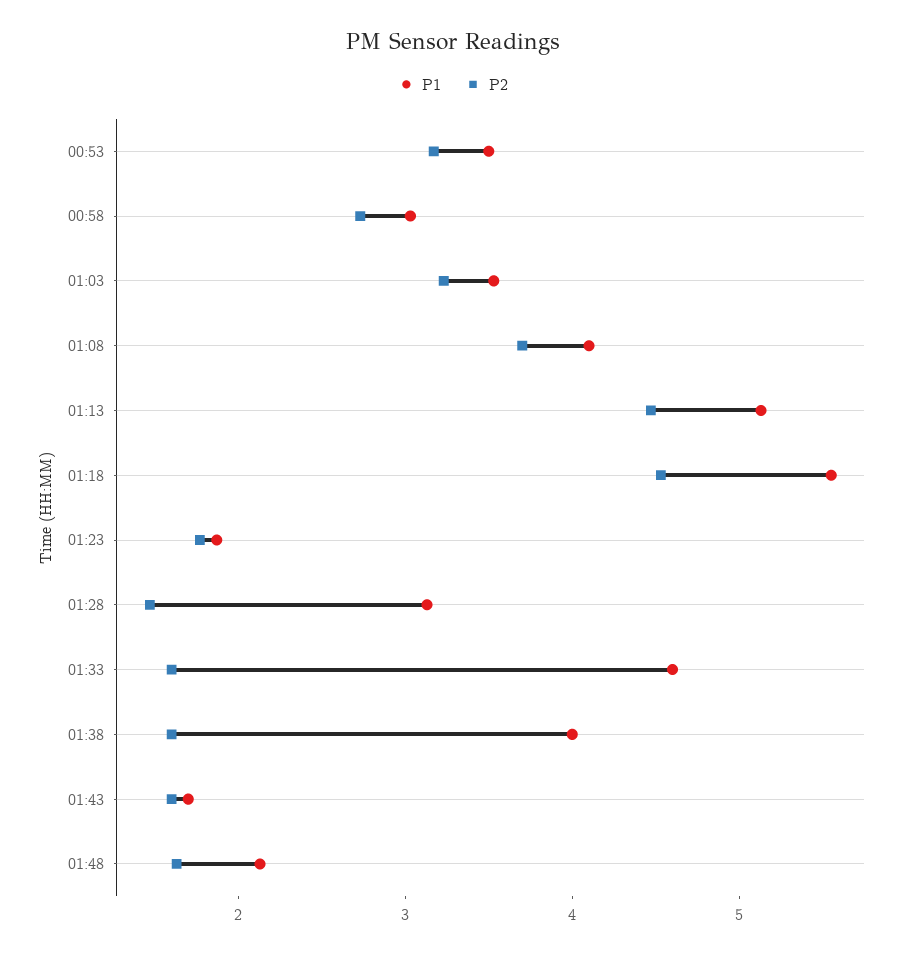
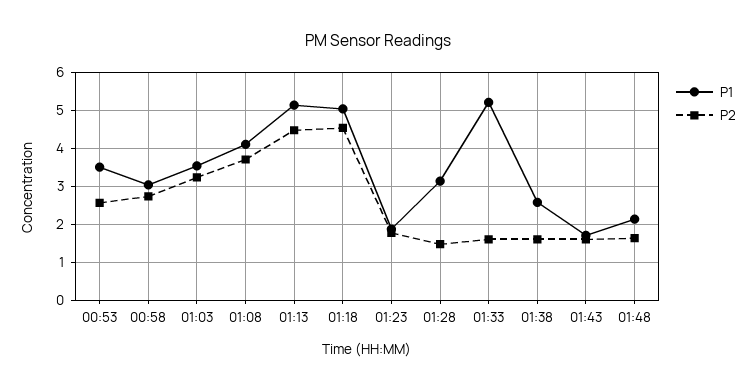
  {
    "P1": {
      "00:53": 3.6,
      "00:58": 3,
      "01:03": 3.6,
      "01:08": 4.2,
      "01:13": 5.2,
-     "01:18": 5.6,
+     "01:18": 5,
      "01:23": 1.8,
      "01:28": 3.2,
-     "01:33": 4.6,
+     "01:33": 5.2,
-     "01:38": 4,
+     "01:38": 2.6,
      "01:43": 1.8,
      "01:48": 2.2
    },
    "P2": {
-     "00:53": 3.2,
+     "00:53": 2.6,
      "00:58": 2.8,
      "01:03": 3.2,
      "01:08": 3.8,
      "01:13": 4.4,
      "01:18": 4.6,
      "01:23": 1.8,
      "01:28": 1.4,
      "01:33": 1.6,
      "01:38": 1.6,
      "01:43": 1.6,
      "01:48": 1.6
    }
  }

